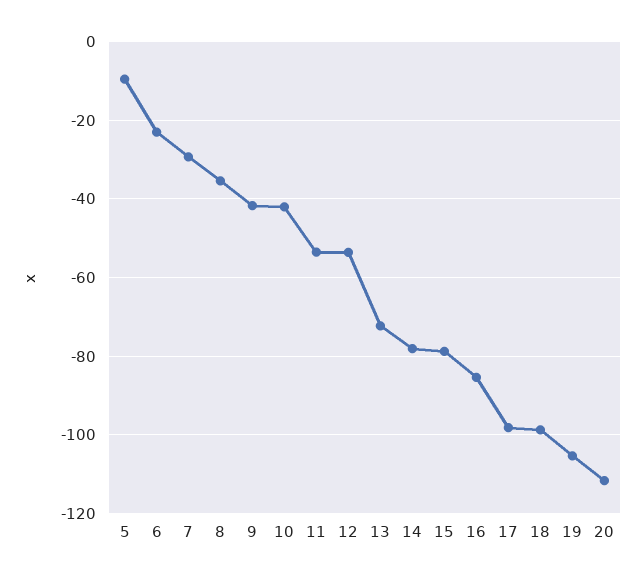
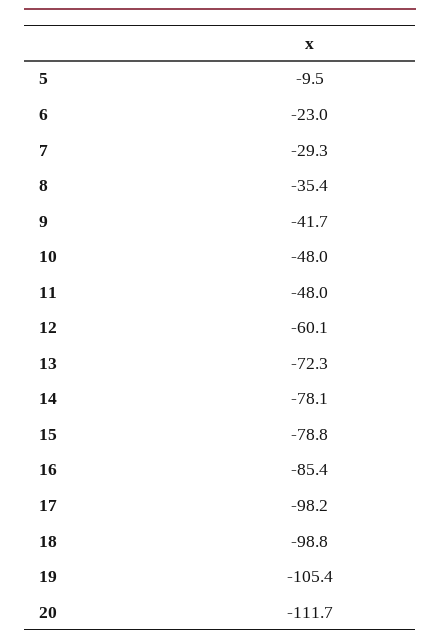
  {
    "5": -9.5,
    "6": -23,
    "7": -29.3,
    "8": -35.4,
    "9": -41.7,
-   "10": -42,
+   "10": -48,
-   "11": -54,
+   "11": -48,
-   "12": -54,
+   "12": -60.1,
    "13": -72.3,
    "14": -78.1,
    "15": -78.8,
    "16": -85.4,
    "17": -98.2,
    "18": -98.8,
    "19": -105.4,
    "20": -111.7
  }

